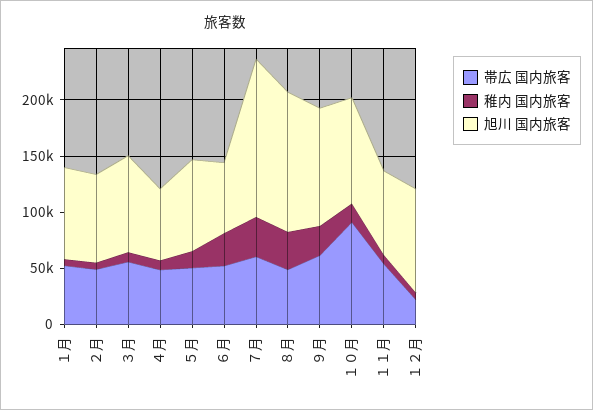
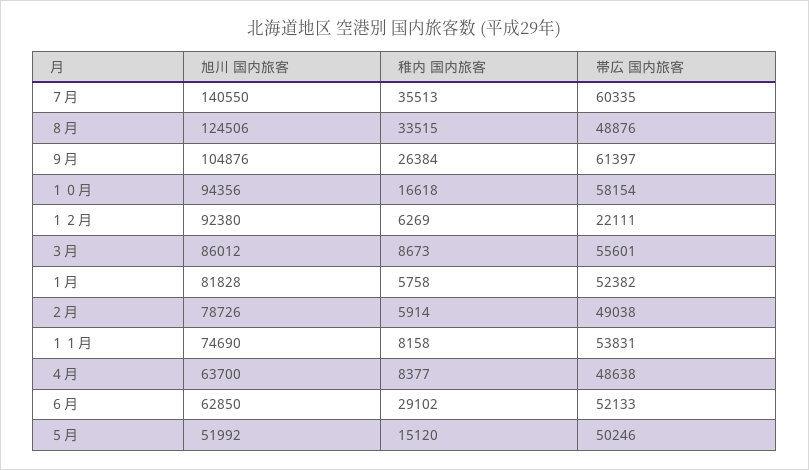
  {
    "帯広 国内旅客": {
      "１月": 52382,
      "２月": 49038,
      "３月": 55601,
      "４月": 48638,
      "５月": 50246,
      "６月": 52133,
      "７月": 60335,
      "８月": 48876,
      "９月": 61397,
-     "１０月": 90000,
+     "１０月": 58154,
      "１１月": 53831,
      "１２月": 22111
    },
    "稚内 国内旅客": {
      "１月": 5758,
      "２月": 5914,
      "３月": 8673,
      "４月": 8377,
      "５月": 15120,
      "６月": 29102,
      "７月": 35513,
      "８月": 33515,
      "９月": 26384,
      "１０月": 16618,
      "１１月": 8158,
      "１２月": 6269
    },
    "旭川 国内旅客": {
      "１月": 81828,
      "２月": 78726,
      "３月": 86012,
      "４月": 63700,
-     "５月": 80000,
+     "５月": 51992,
      "６月": 62850,
      "７月": 140550,
      "８月": 124506,
      "９月": 104876,
      "１０月": 94356,
      "１１月": 74690,
      "１２月": 92380
    }
  }

